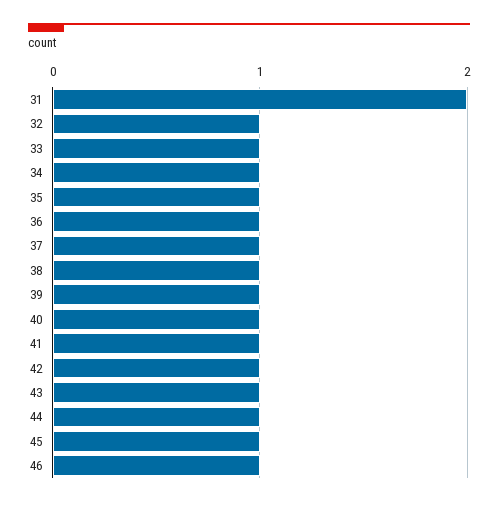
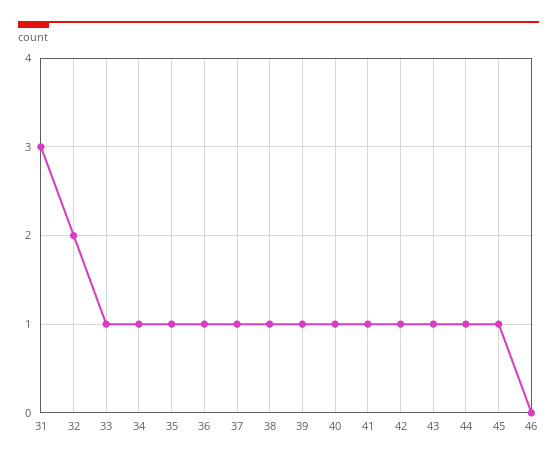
  {
-   "31": 2,
+   "31": 3,
-   "32": 1,
+   "32": 2,
    "33": 1,
    "34": 1,
    "35": 1,
    "36": 1,
    "37": 1,
    "38": 1,
    "39": 1,
    "40": 1,
    "41": 1,
    "42": 1,
    "43": 1,
    "44": 1,
    "45": 1,
-   "46": 1
+   "46": 0
  }

